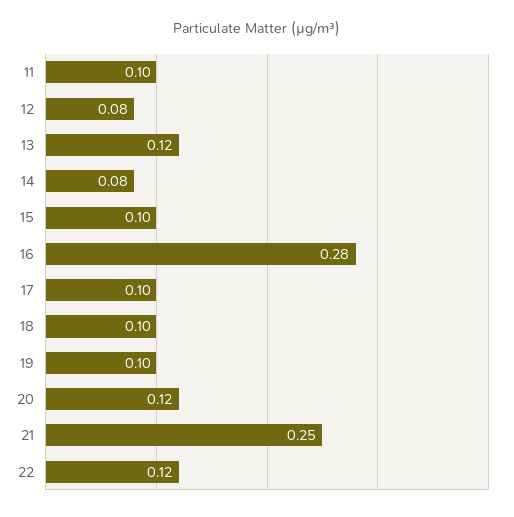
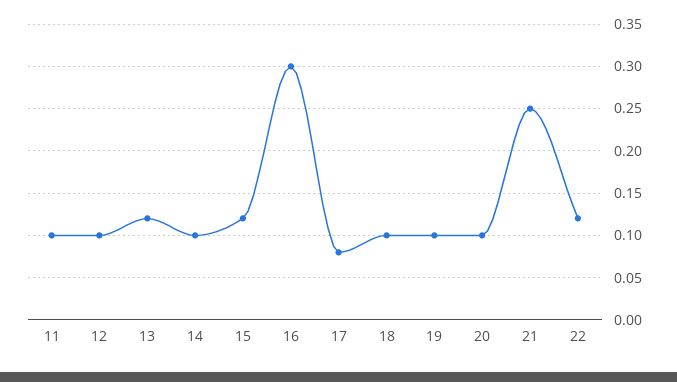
  {
    "11": 0.1,
-   "12": 0.08,
+   "12": 0.1,
    "13": 0.12,
-   "14": 0.08,
+   "14": 0.1,
-   "15": 0.1,
+   "15": 0.12,
-   "16": 0.28,
+   "16": 0.3,
-   "17": 0.1,
+   "17": 0.08,
    "18": 0.1,
    "19": 0.1,
-   "20": 0.12,
+   "20": 0.1,
    "21": 0.25,
    "22": 0.12
  }

